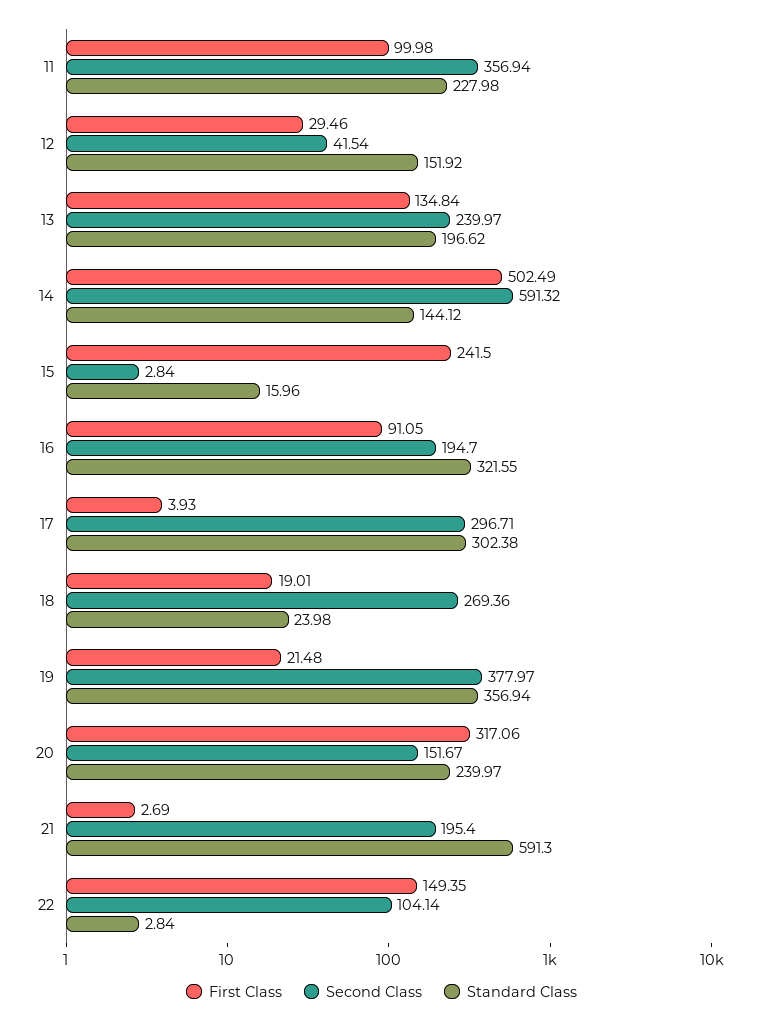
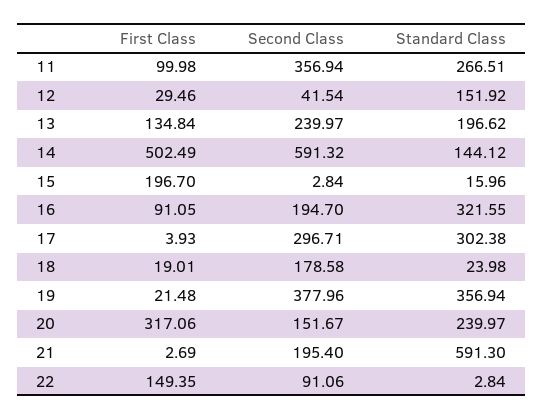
  {
    "First Class": {
      "11": 99.98,
      "12": 29.46,
      "13": 134.84,
      "14": 502.49,
-     "15": 241.5,
+     "15": 196.7,
      "16": 91.05,
      "17": 3.93,
      "18": 19.01,
      "19": 21.48,
      "20": 317.06,
      "21": 2.69,
      "22": 149.35
    },
    "Second Class": {
      "11": 356.94,
      "12": 41.54,
      "13": 239.97,
      "14": 591.32,
      "15": 2.84,
      "16": 194.7,
      "17": 296.71,
-     "18": 269.36,
+     "18": 178.58,
-     "19": 377.97,
+     "19": 377.96,
      "20": 151.67,
      "21": 195.4,
-     "22": 104.14
+     "22": 91.06
    },
    "Standard Class": {
-     "11": 227.98,
+     "11": 266.51,
      "12": 151.92,
      "13": 196.62,
      "14": 144.12,
      "15": 15.96,
      "16": 321.55,
      "17": 302.38,
      "18": 23.98,
      "19": 356.94,
      "20": 239.97,
      "21": 591.3,
      "22": 2.84
    }
  }

